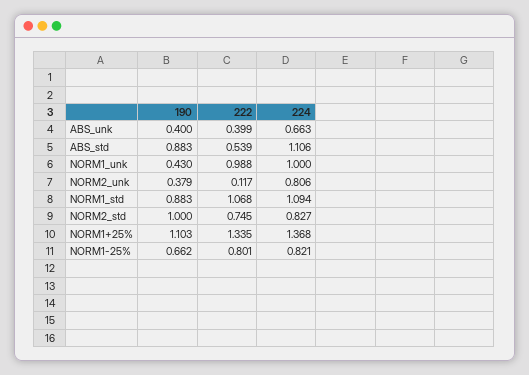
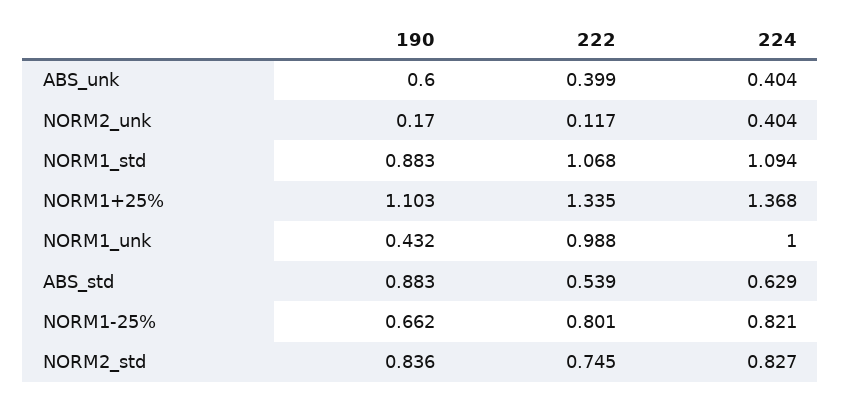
  {
    "190": {
-     "ABS_unk": 0.4,
+     "ABS_unk": 0.6,
      "ABS_std": 0.883,
-     "NORM1_unk": 0.43,
+     "NORM1_unk": 0.432,
-     "NORM2_unk": 0.379,
+     "NORM2_unk": 0.17,
      "NORM1_std": 0.883,
-     "NORM2_std": 1,
+     "NORM2_std": 0.836,
      "NORM1+25%": 1.103,
      "NORM1-25%": 0.662
    },
    "222": {
      "ABS_unk": 0.399,
      "ABS_std": 0.539,
      "NORM1_unk": 0.988,
      "NORM2_unk": 0.117,
      "NORM1_std": 1.068,
      "NORM2_std": 0.745,
      "NORM1+25%": 1.335,
      "NORM1-25%": 0.801
    },
    "224": {
-     "ABS_unk": 0.663,
+     "ABS_unk": 0.404,
-     "ABS_std": 1.106,
+     "ABS_std": 0.629,
      "NORM1_unk": 1,
-     "NORM2_unk": 0.806,
+     "NORM2_unk": 0.404,
      "NORM1_std": 1.094,
      "NORM2_std": 0.827,
      "NORM1+25%": 1.368,
      "NORM1-25%": 0.821
    }
  }

